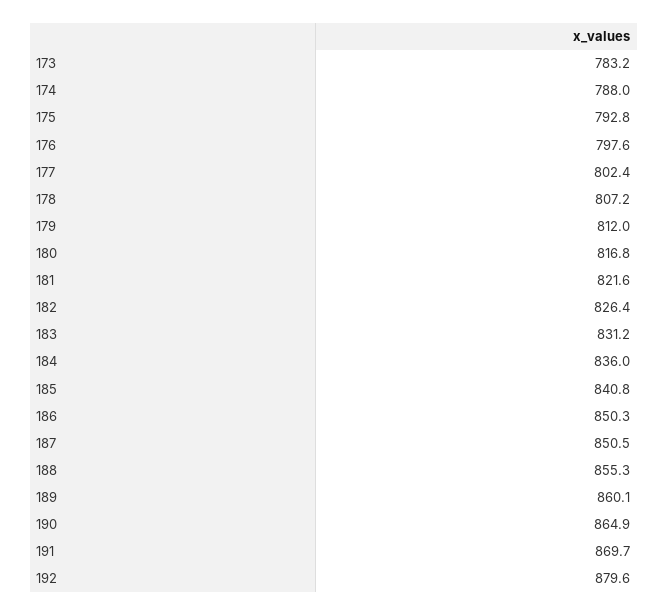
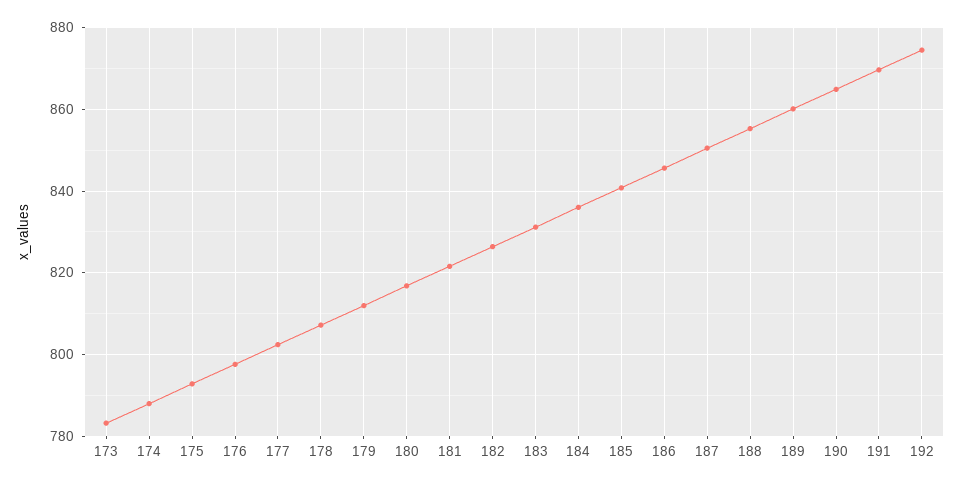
  {
    "173": 783.2,
    "174": 788,
    "175": 792.8,
    "176": 797.6,
    "177": 802.4,
    "178": 807.2,
    "179": 812,
    "180": 816.8,
    "181": 821.6,
    "182": 826.4,
    "183": 831.2,
    "184": 836,
    "185": 840.8,
-   "186": 850.3,
+   "186": 846,
    "187": 850.5,
    "188": 855.3,
    "189": 860.1,
    "190": 864.9,
    "191": 869.7,
-   "192": 879.6
+   "192": 874
  }

